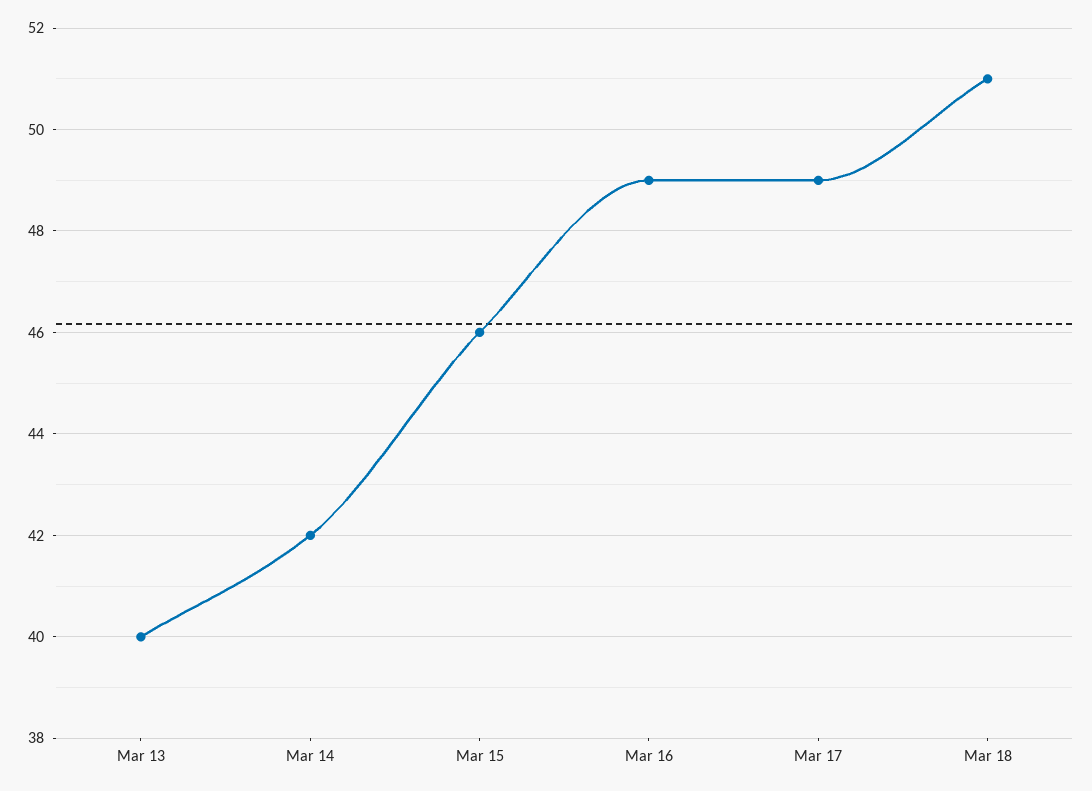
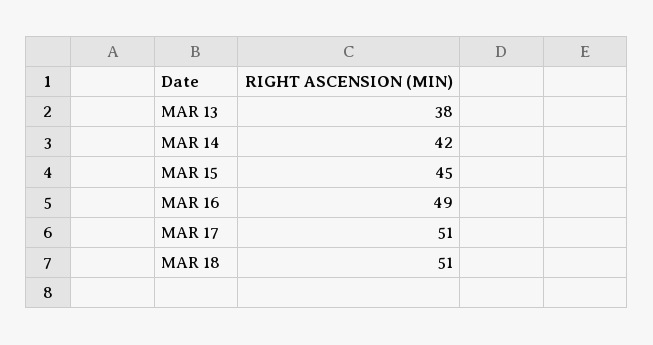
  {
-   "Mar 13": 40,
+   "Mar 13": 38,
    "Mar 14": 42,
-   "Mar 15": 46,
+   "Mar 15": 45,
    "Mar 16": 49,
-   "Mar 17": 49,
+   "Mar 17": 51,
    "Mar 18": 51
  }

